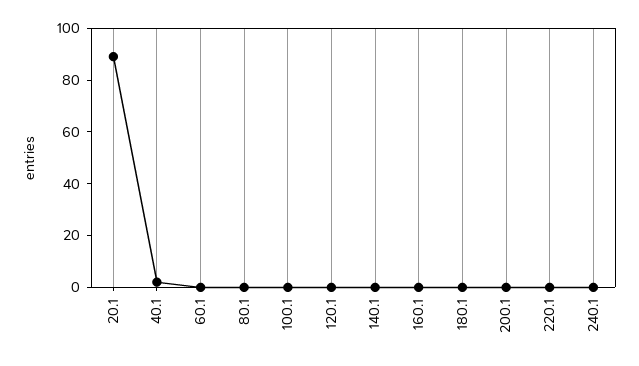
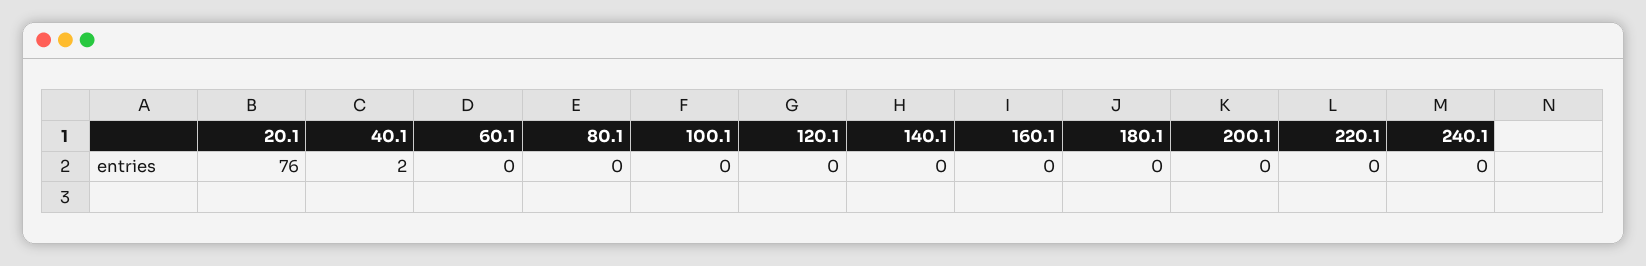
  {
-   "20.1": 90,
+   "20.1": 76,
    "40.1": 2,
    "60.1": 0,
    "80.1": 0,
    "100.1": 0,
    "120.1": 0,
    "140.1": 0,
    "160.1": 0,
    "180.1": 0,
    "200.1": 0,
    "220.1": 0,
    "240.1": 0
  }

